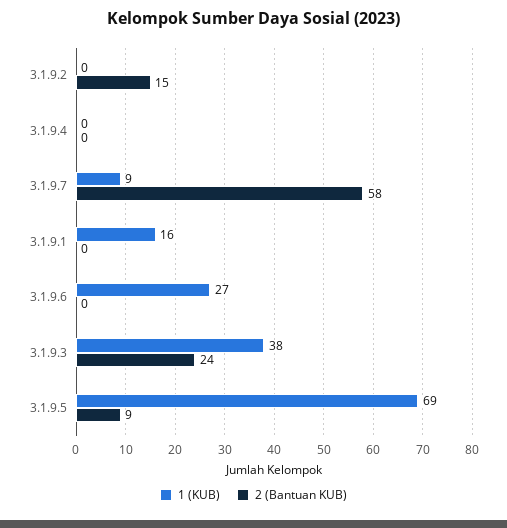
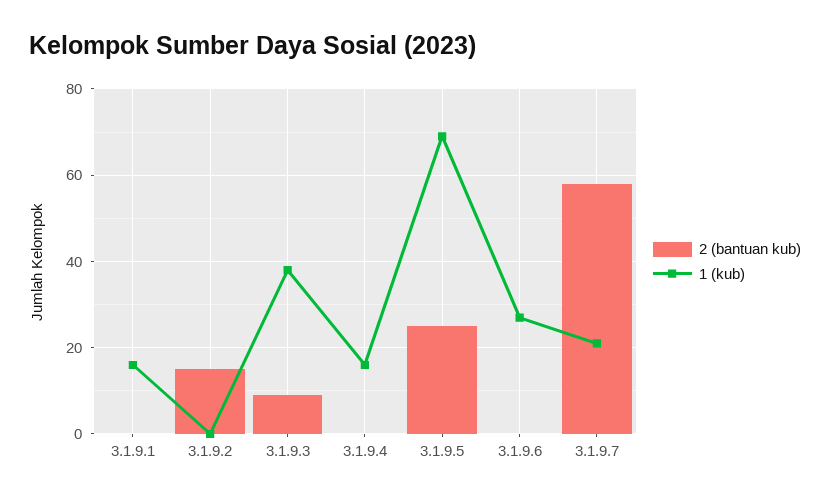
  {
    "1 (KUB)": {
      "3.1.9.2": 0,
-     "3.1.9.4": 0,
+     "3.1.9.4": 15,
-     "3.1.9.7": 9,
+     "3.1.9.7": 20,
      "3.1.9.1": 16,
      "3.1.9.6": 27,
      "3.1.9.3": 38,
      "3.1.9.5": 69
    },
    "2 (Bantuan KUB)": {
      "3.1.9.2": 15,
      "3.1.9.4": 0,
      "3.1.9.7": 58,
      "3.1.9.1": 0,
      "3.1.9.6": 0,
-     "3.1.9.3": 24,
+     "3.1.9.3": 10,
-     "3.1.9.5": 9
+     "3.1.9.5": 25
    }
  }

